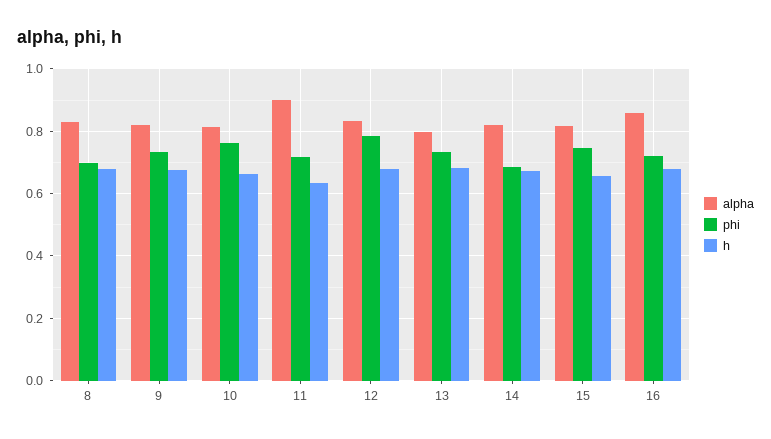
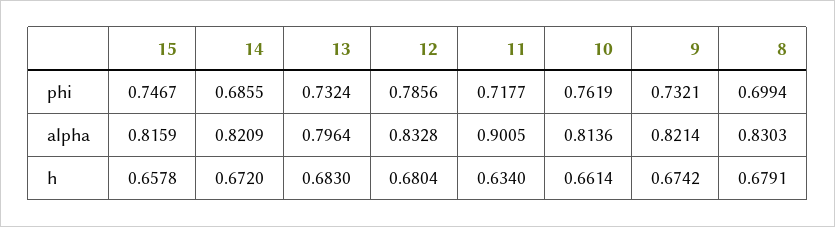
  {
    "alpha": {
      "8": 0.8303,
      "9": 0.8214,
      "10": 0.8136,
      "11": 0.9005,
      "12": 0.8328,
      "13": 0.7964,
      "14": 0.8209,
-     "15": 0.8159,
+     "15": 0.8159
-     "16": 0.86
    },
    "phi": {
      "8": 0.6994,
      "9": 0.7321,
      "10": 0.7619,
      "11": 0.7177,
      "12": 0.7856,
      "13": 0.7324,
      "14": 0.6855,
-     "15": 0.7467,
+     "15": 0.7467
-     "16": 0.72
    },
    "h": {
      "8": 0.6791,
      "9": 0.6742,
      "10": 0.6614,
      "11": 0.634,
      "12": 0.6804,
      "13": 0.683,
      "14": 0.672,
-     "15": 0.6578,
+     "15": 0.6578
-     "16": 0.68
    }
  }

